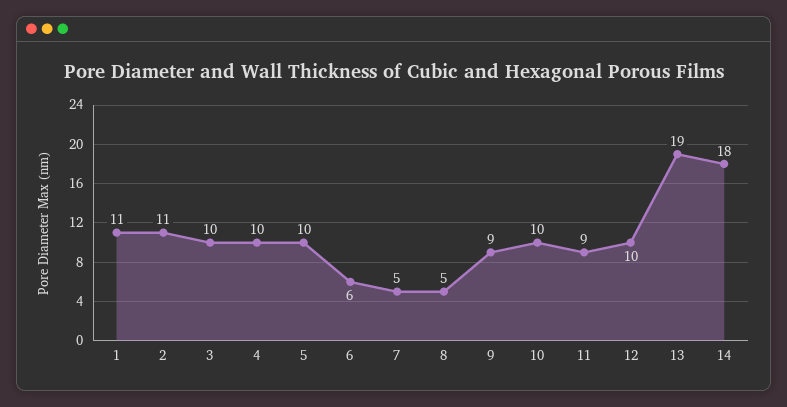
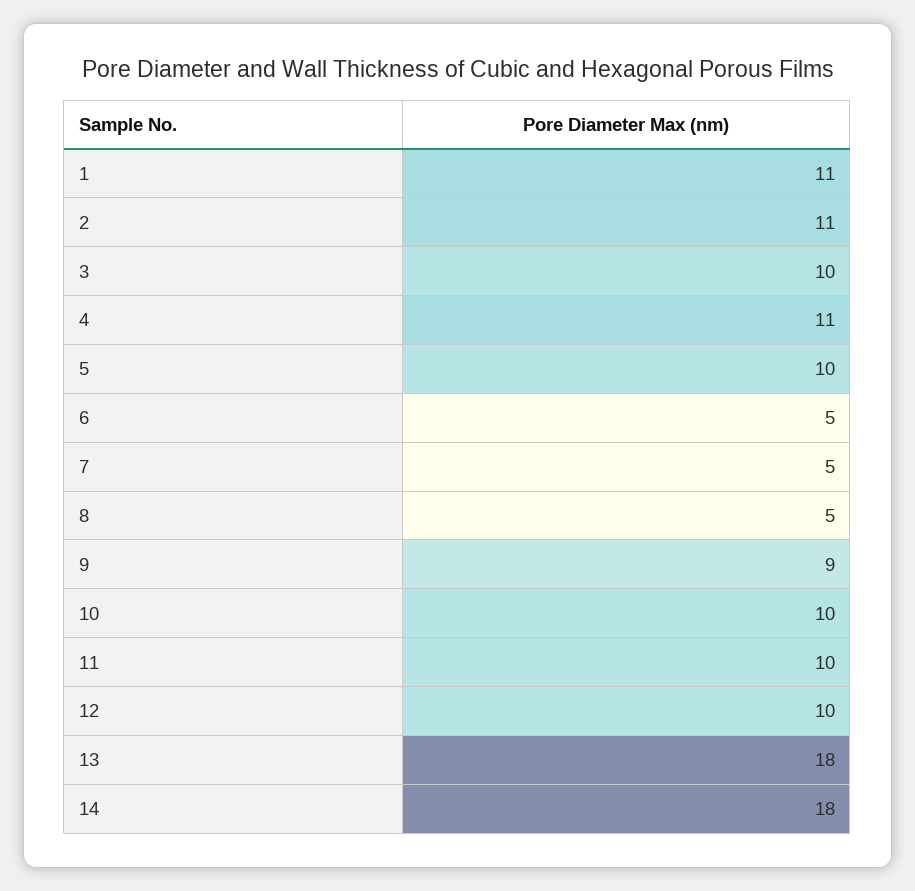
  {
    "1": 11,
    "2": 11,
    "3": 10,
-   "4": 10,
+   "4": 11,
    "5": 10,
-   "6": 6,
+   "6": 5,
    "7": 5,
    "8": 5,
    "9": 9,
    "10": 10,
-   "11": 9,
+   "11": 10,
    "12": 10,
-   "13": 19,
+   "13": 18,
    "14": 18
  }

